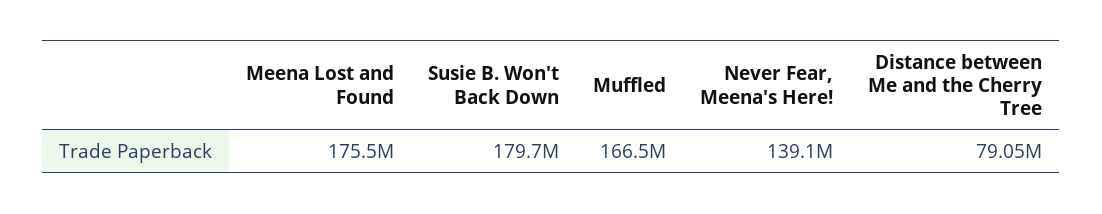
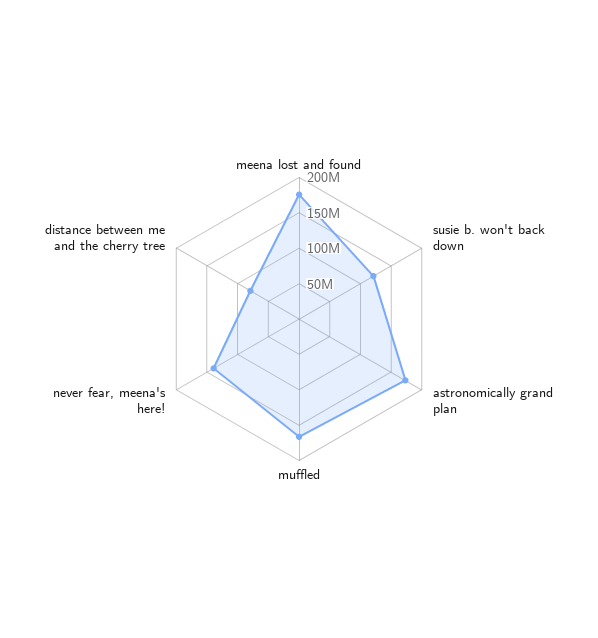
  {
    "Meena Lost and Found": 175500000,
-   "Susie B. Won't Back Down": 179700000,
+   "Susie B. Won't Back Down": 125000000,
    "Muffled": 166500000,
    "Never Fear, Meena's Here!": 139100000,
-   "Distance between Me and the Cherry Tree": 79050000
+   "Distance between Me and the Cherry Tree": 79050000,
+   "astronomically grand plan": 175000000
  }

